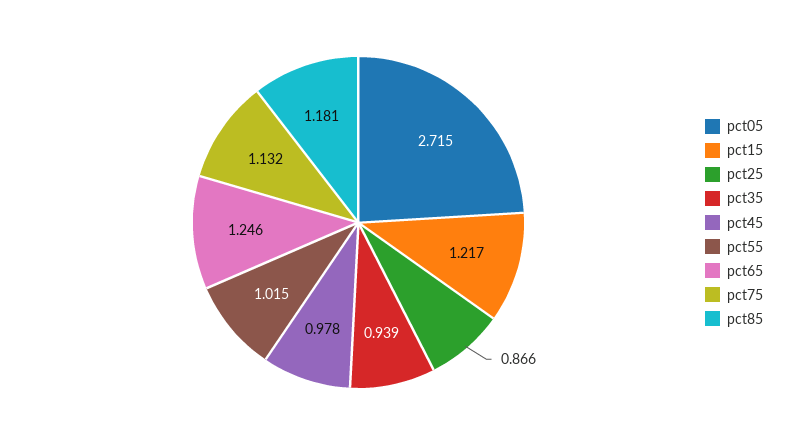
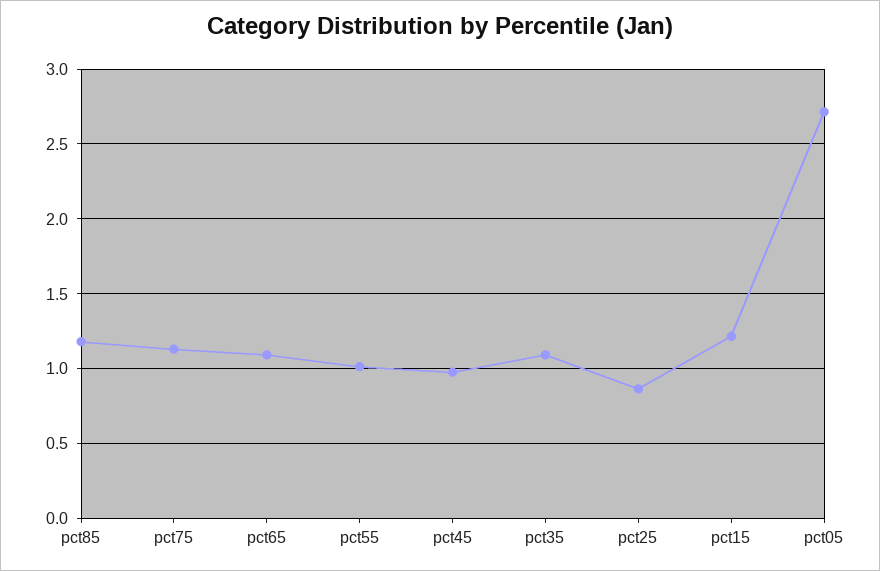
  {
    "pct05": 2.715,
    "pct15": 1.217,
    "pct25": 0.866,
-   "pct35": 0.939,
+   "pct35": 1.1,
    "pct45": 0.978,
    "pct55": 1.015,
-   "pct65": 1.246,
+   "pct65": 1.1,
    "pct75": 1.132,
    "pct85": 1.181
  }

